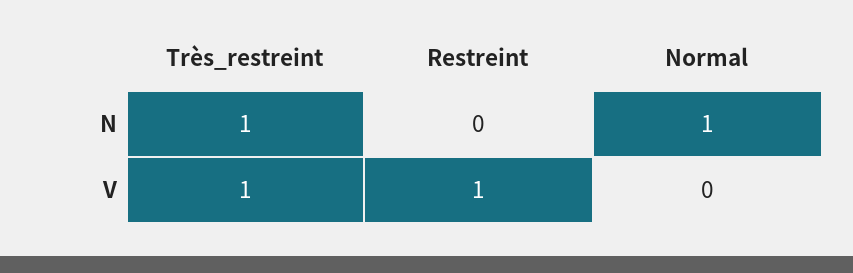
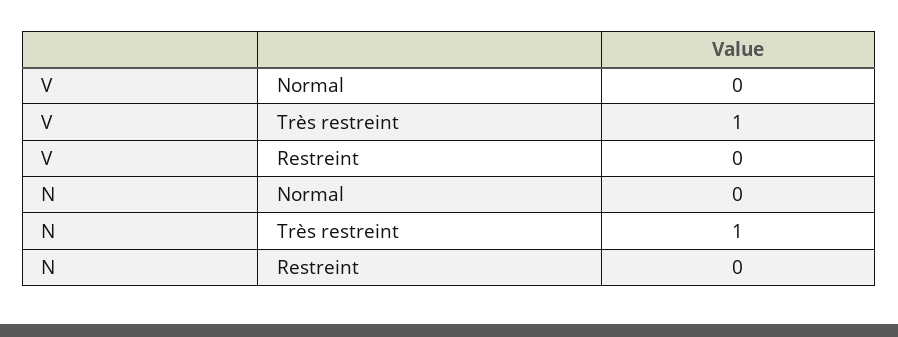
  {
    "Très_restreint": {
      "N": 1,
      "V": 1
    },
    "Restreint": {
      "N": 0,
-     "V": 1
+     "V": 0
    },
    "Normal": {
-     "N": 1,
+     "N": 0,
      "V": 0
    }
  }

